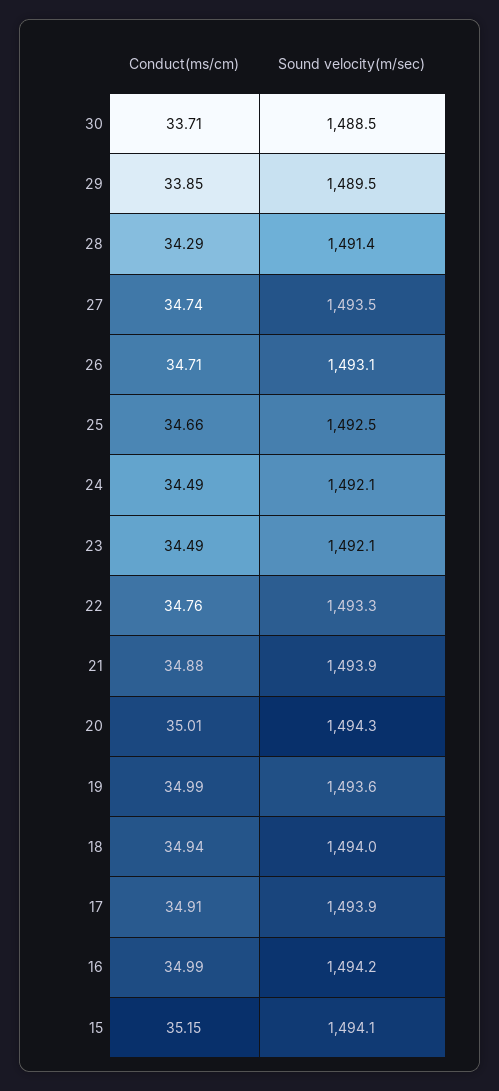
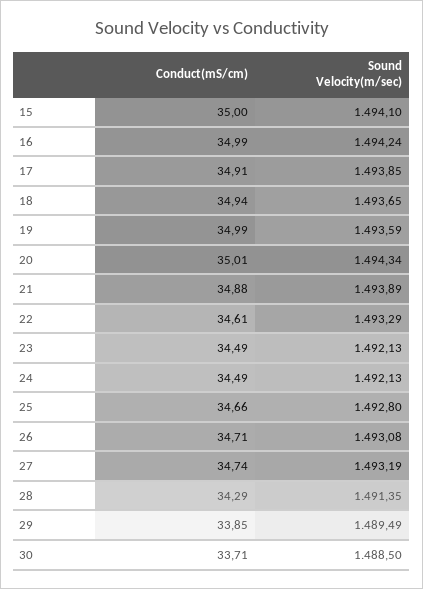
  {
    "Conduct(ms/cm)": {
      "30": 33.71,
      "29": 33.85,
      "28": 34.29,
      "27": 34.74,
      "26": 34.71,
      "25": 34.66,
      "24": 34.49,
      "23": 34.49,
-     "22": 34.76,
+     "22": 34.61,
      "21": 34.88,
      "20": 35.01,
      "19": 34.99,
      "18": 34.94,
      "17": 34.91,
      "16": 34.99,
-     "15": 35.15
+     "15": 35
    },
    "Sound velocity(m/sec)": {
      "30": 1488.5,
      "29": 1489.49,
      "28": 1491.35,
-     "27": 1493.5,
+     "27": 1493.19,
      "26": 1493.08,
-     "25": 1492.5,
+     "25": 1492.8,
      "24": 1492.13,
      "23": 1492.13,
      "22": 1493.29,
      "21": 1493.89,
      "20": 1494.34,
      "19": 1493.59,
-     "18": 1494,
+     "18": 1493.65,
      "17": 1493.85,
      "16": 1494.24,
      "15": 1494.1
    }
  }

